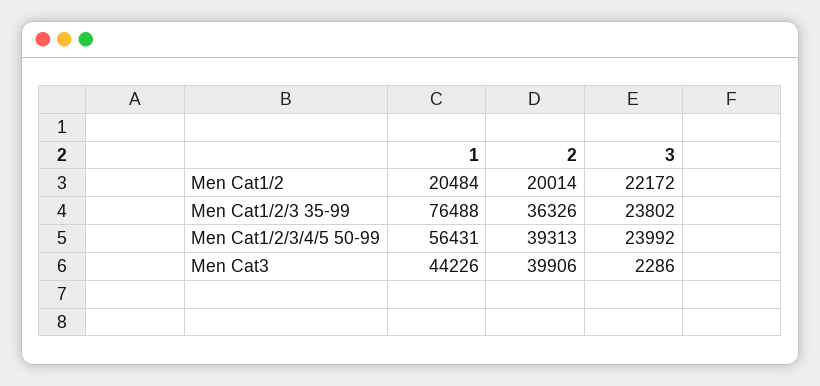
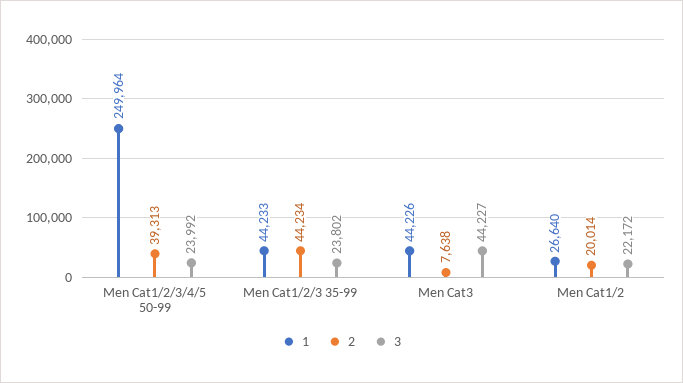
  {
    "1": {
-     "Men Cat1/2": 20484,
+     "Men Cat1/2": 26640,
-     "Men Cat1/2/3 35-99": 76488,
+     "Men Cat1/2/3 35-99": 44233,
-     "Men Cat1/2/3/4/5 50-99": 56431,
+     "Men Cat1/2/3/4/5 50-99": 249964,
      "Men Cat3": 44226
    },
    "2": {
      "Men Cat1/2": 20014,
-     "Men Cat1/2/3 35-99": 36326,
+     "Men Cat1/2/3 35-99": 44234,
      "Men Cat1/2/3/4/5 50-99": 39313,
-     "Men Cat3": 39906
+     "Men Cat3": 7638
    },
    "3": {
      "Men Cat1/2": 22172,
      "Men Cat1/2/3 35-99": 23802,
      "Men Cat1/2/3/4/5 50-99": 23992,
-     "Men Cat3": 2286
+     "Men Cat3": 44227
    }
  }

